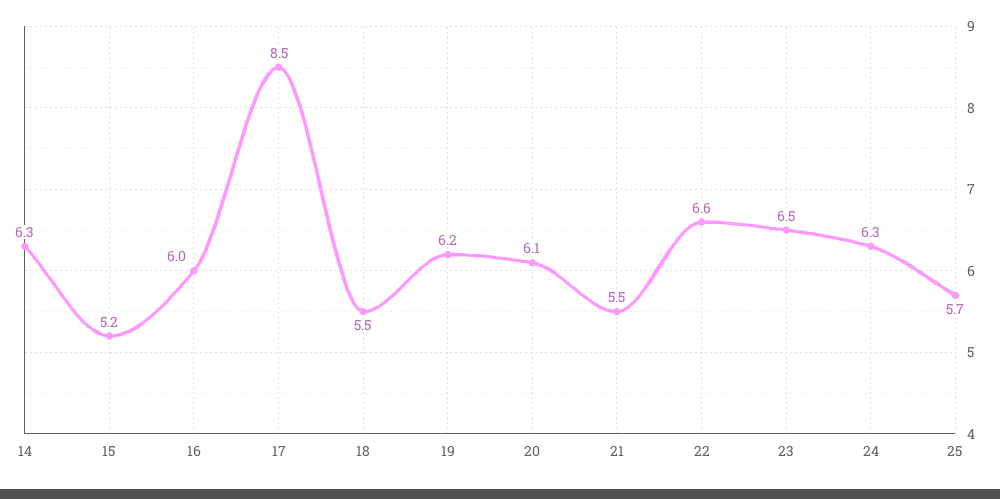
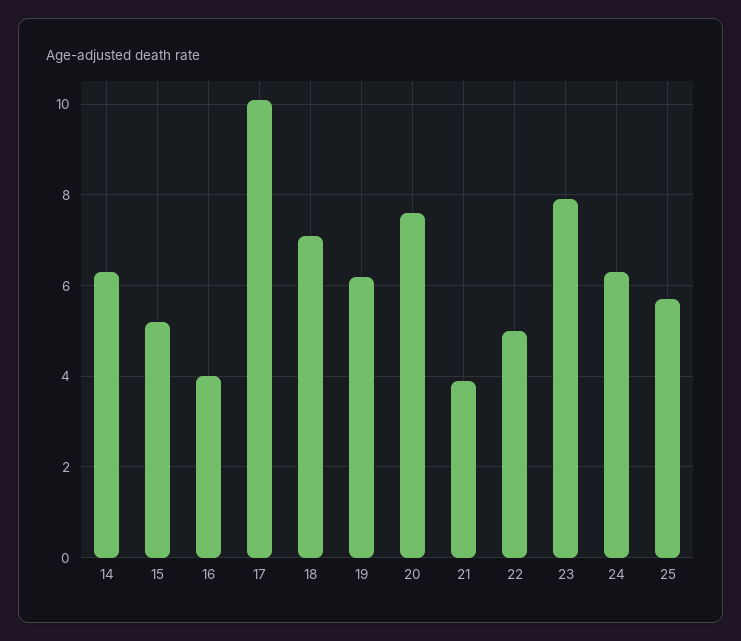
  {
    "14": 6.3,
    "15": 5.2,
-   "16": 6,
+   "16": 4,
-   "17": 8.5,
+   "17": 10,
-   "18": 5.5,
+   "18": 7,
    "19": 6.2,
-   "20": 6.1,
+   "20": 7.5,
-   "21": 5.5,
+   "21": 4,
-   "22": 6.6,
+   "22": 5,
-   "23": 6.5,
+   "23": 8,
    "24": 6.3,
    "25": 5.7
  }

